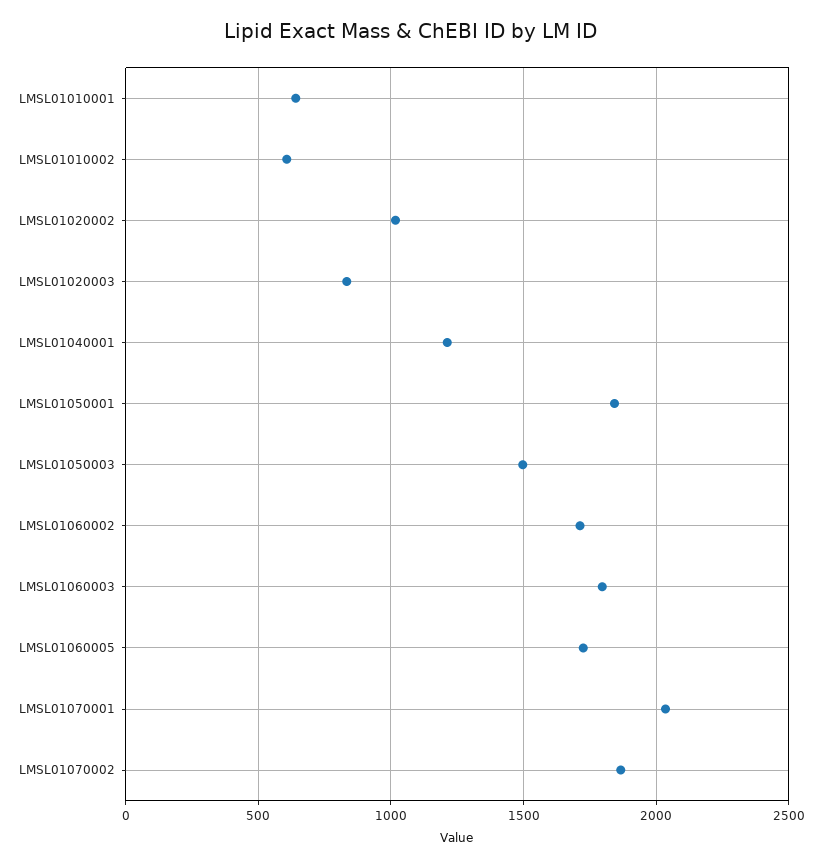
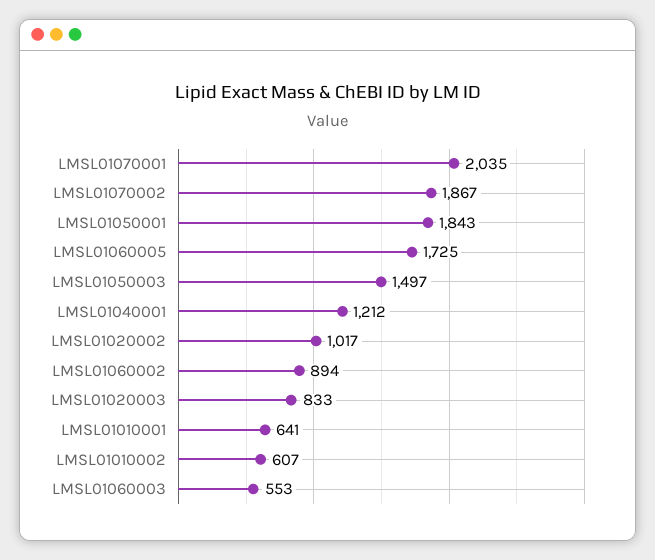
  {
    "LMSL01010001": 641,
    "LMSL01010002": 607,
    "LMSL01020002": 1017,
    "LMSL01020003": 833,
    "LMSL01040001": 1212,
    "LMSL01050001": 1843,
    "LMSL01050003": 1497,
-   "LMSL01060002": 1700,
+   "LMSL01060002": 894,
-   "LMSL01060003": 1800,
+   "LMSL01060003": 553,
    "LMSL01060005": 1725,
    "LMSL01070001": 2035,
    "LMSL01070002": 1867
  }

